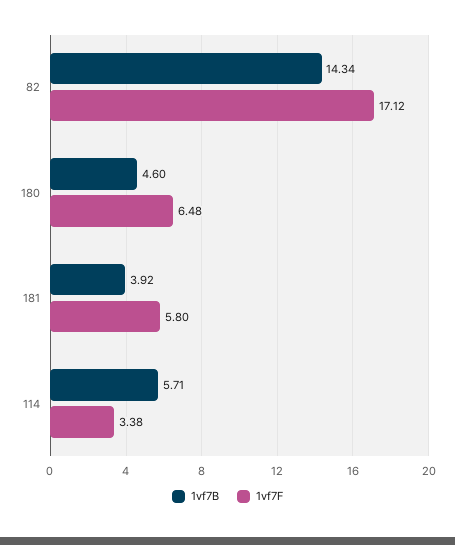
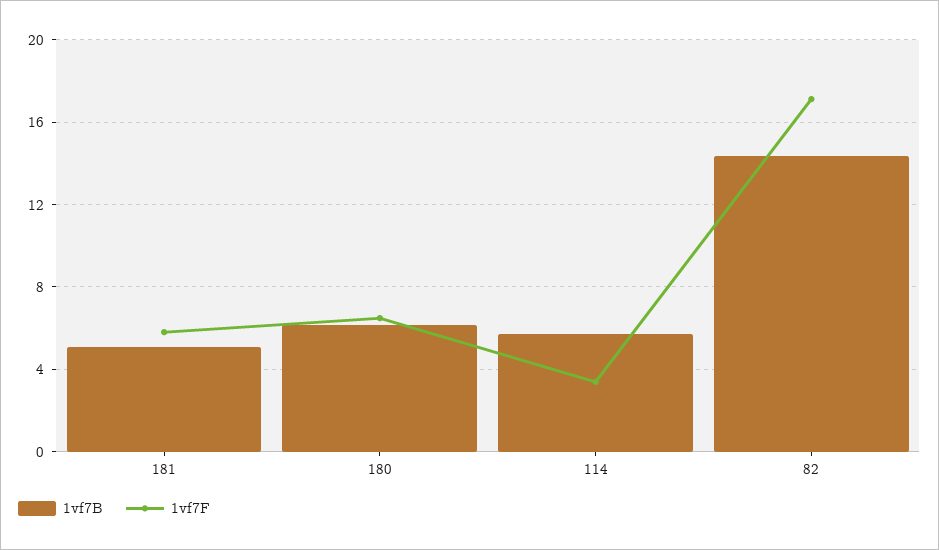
  {
    "1vf7B": {
      "82": 14.34,
-     "180": 4.6,
+     "180": 6,
-     "181": 3.92,
+     "181": 5,
      "114": 5.71
    },
    "1vf7F": {
      "82": 17.12,
      "180": 6.48,
      "181": 5.8,
      "114": 3.38
    }
  }

